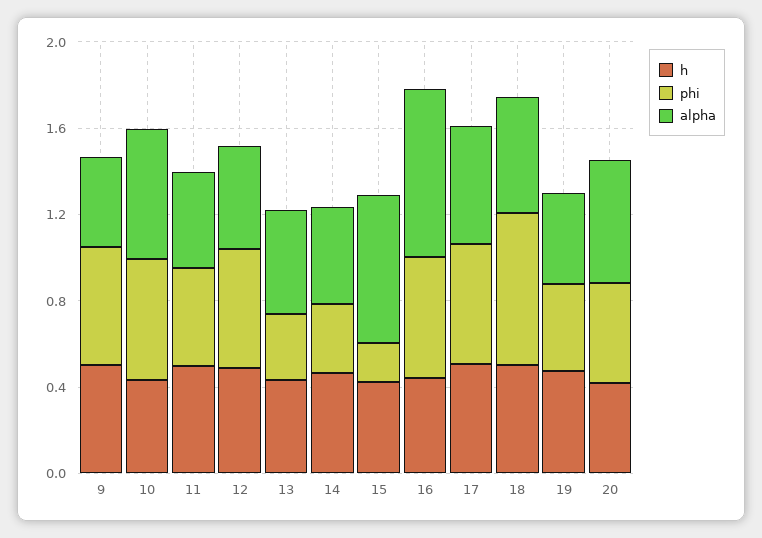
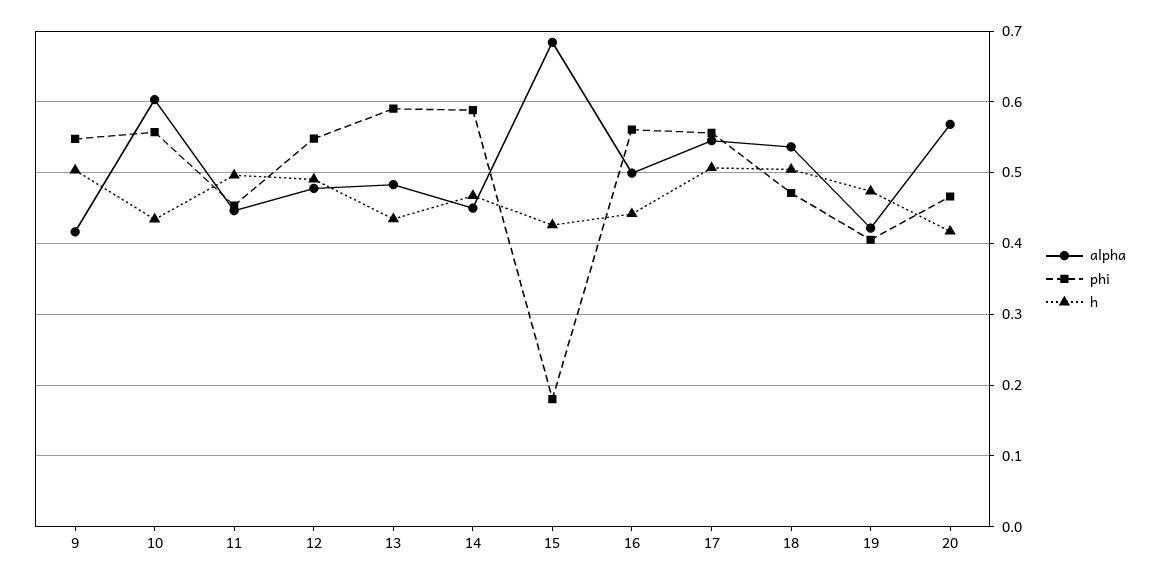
  {
    "h": {
      "9": 0.5,
      "10": 0.43,
      "11": 0.5,
      "12": 0.49,
      "13": 0.43,
      "14": 0.47,
      "15": 0.43,
      "16": 0.44,
      "17": 0.51,
      "18": 0.5,
      "19": 0.47,
      "20": 0.42
    },
    "phi": {
      "9": 0.55,
      "10": 0.56,
      "11": 0.45,
      "12": 0.55,
-     "13": 0.3,
+     "13": 0.59,
-     "14": 0.3,
+     "14": 0.59,
      "15": 0.18,
      "16": 0.56,
      "17": 0.56,
-     "18": 0.7,
+     "18": 0.47,
      "19": 0.41,
      "20": 0.47
    },
    "alpha": {
      "9": 0.42,
      "10": 0.6,
      "11": 0.45,
      "12": 0.48,
      "13": 0.48,
      "14": 0.45,
      "15": 0.68,
-     "16": 0.8,
+     "16": 0.5,
      "17": 0.55,
      "18": 0.54,
      "19": 0.42,
      "20": 0.57
    }
  }

